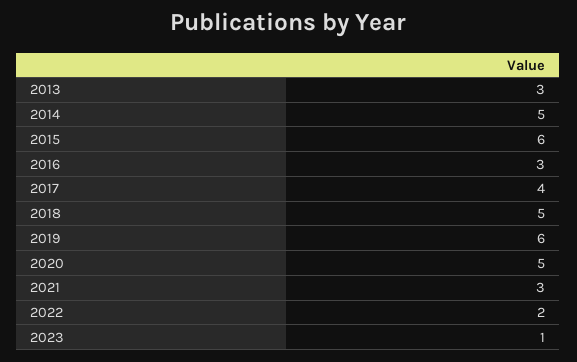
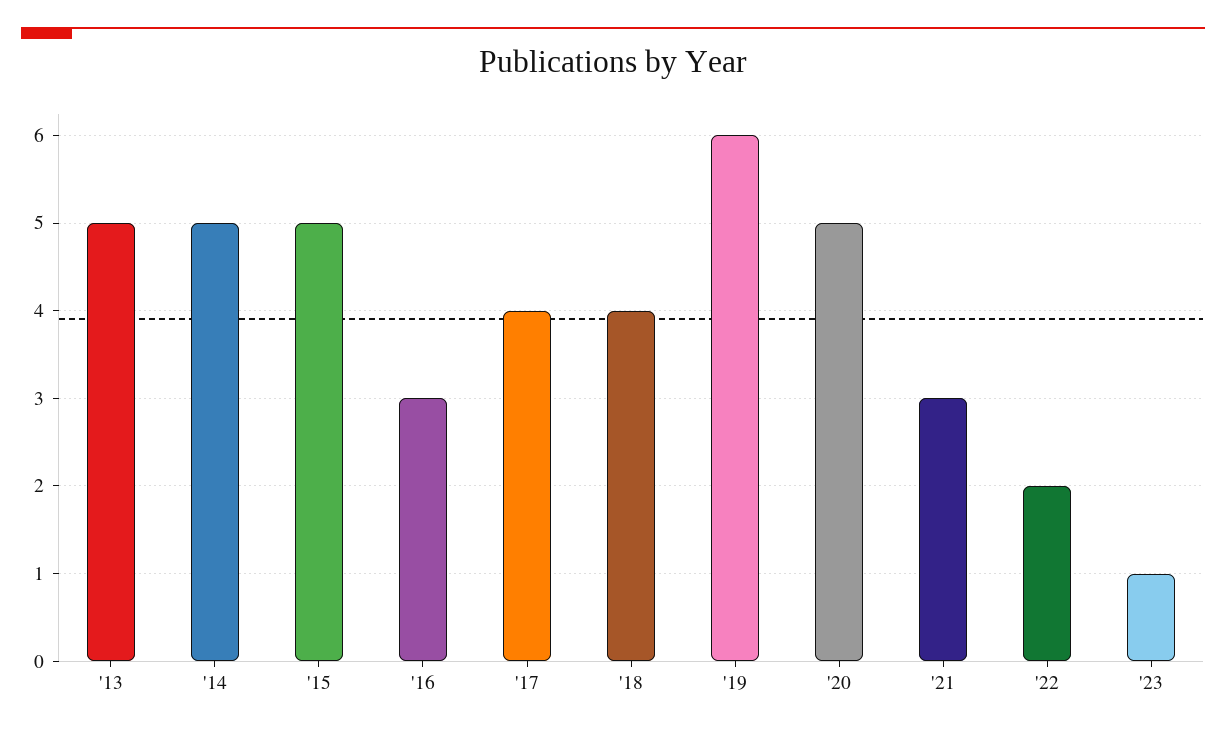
  {
-   "2013": 3,
+   "2013": 5,
    "2014": 5,
-   "2015": 6,
+   "2015": 5,
    "2016": 3,
    "2017": 4,
-   "2018": 5,
+   "2018": 4,
    "2019": 6,
    "2020": 5,
    "2021": 3,
    "2022": 2,
    "2023": 1
  }

